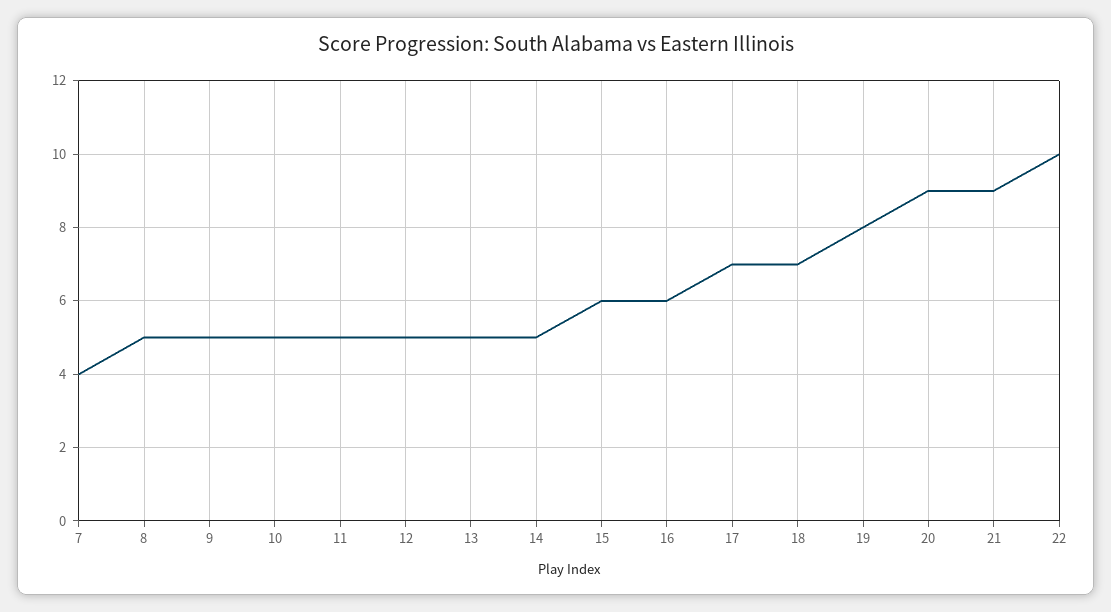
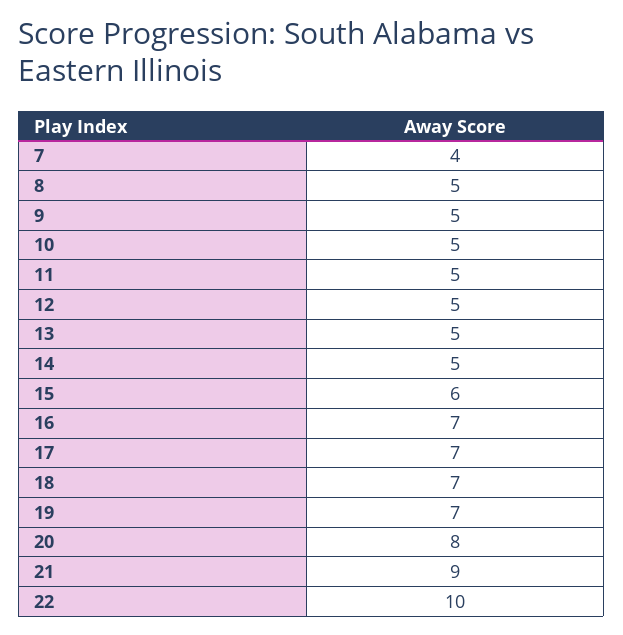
  {
    "7": 4,
    "8": 5,
    "9": 5,
    "10": 5,
    "11": 5,
    "12": 5,
    "13": 5,
    "14": 5,
    "15": 6,
-   "16": 6,
+   "16": 7,
    "17": 7,
    "18": 7,
-   "19": 8,
+   "19": 7,
-   "20": 9,
+   "20": 8,
    "21": 9,
    "22": 10
  }

